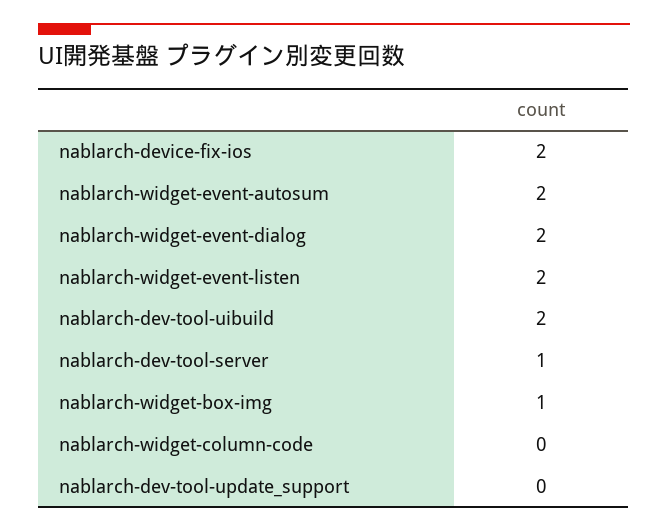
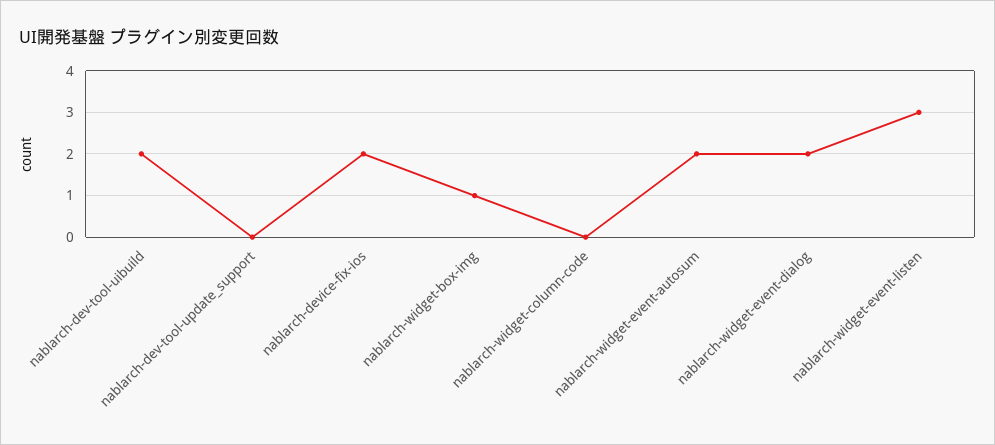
  {
    "nablarch-device-fix-ios": 2,
    "nablarch-widget-event-autosum": 2,
    "nablarch-widget-event-dialog": 2,
-   "nablarch-widget-event-listen": 2,
+   "nablarch-widget-event-listen": 3,
    "nablarch-dev-tool-uibuild": 2,
-   "nablarch-dev-tool-server": 1,
    "nablarch-widget-box-img": 1,
    "nablarch-widget-column-code": 0,
    "nablarch-dev-tool-update_support": 0
  }

